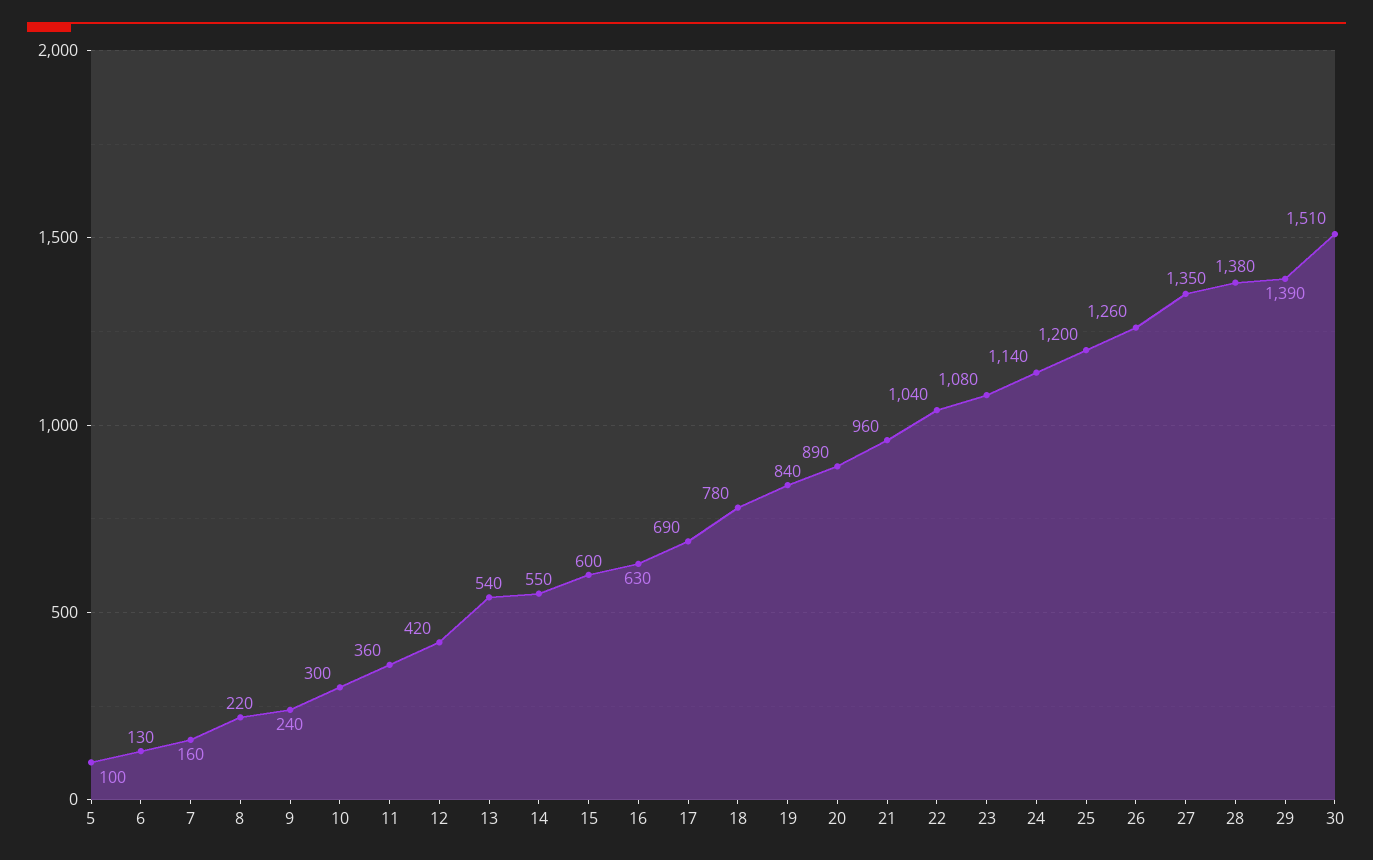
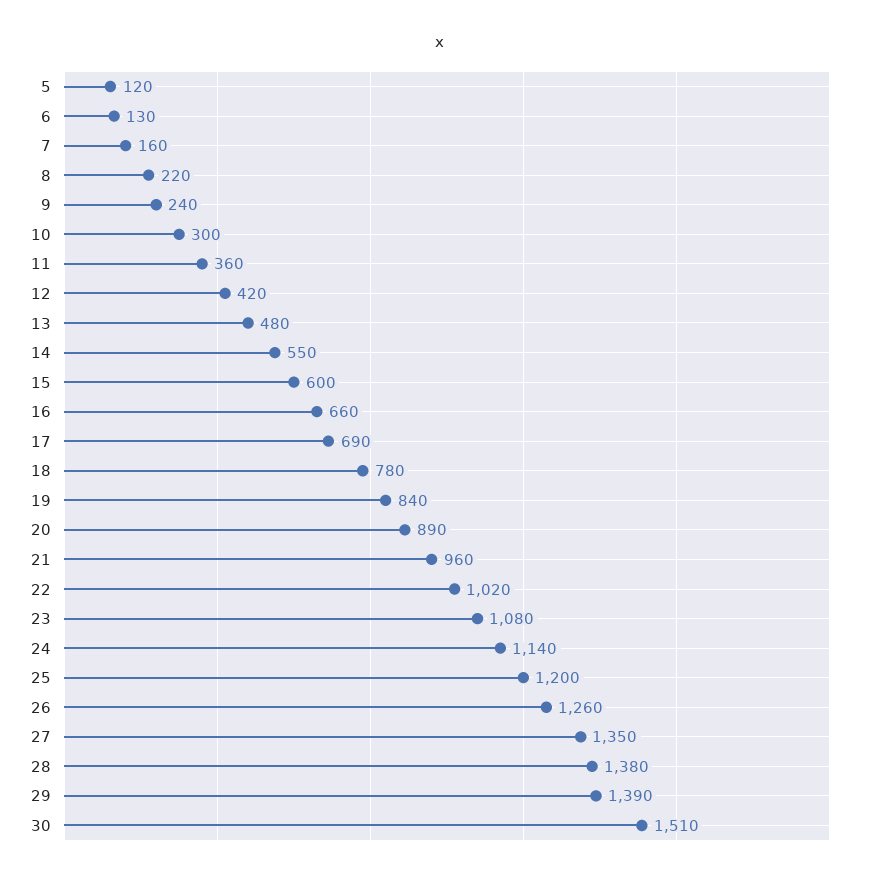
  {
-   "5": 100,
+   "5": 120,
    "6": 130,
    "7": 160,
    "8": 220,
    "9": 240,
    "10": 300,
    "11": 360,
    "12": 420,
-   "13": 540,
+   "13": 480,
    "14": 550,
    "15": 600,
-   "16": 630,
+   "16": 660,
    "17": 690,
    "18": 780,
    "19": 840,
    "20": 890,
    "21": 960,
-   "22": 1040,
+   "22": 1020,
    "23": 1080,
    "24": 1140,
    "25": 1200,
    "26": 1260,
    "27": 1350,
    "28": 1380,
    "29": 1390,
    "30": 1510
  }

